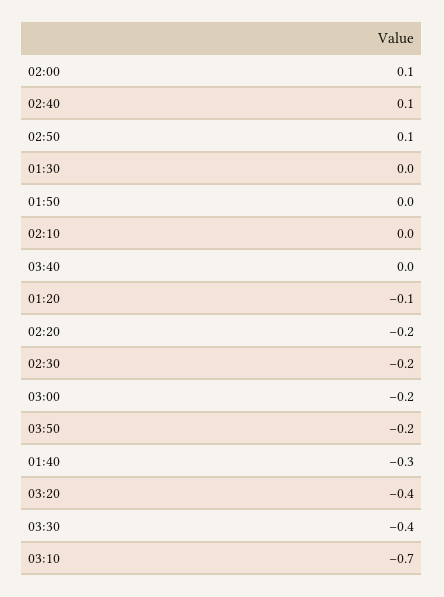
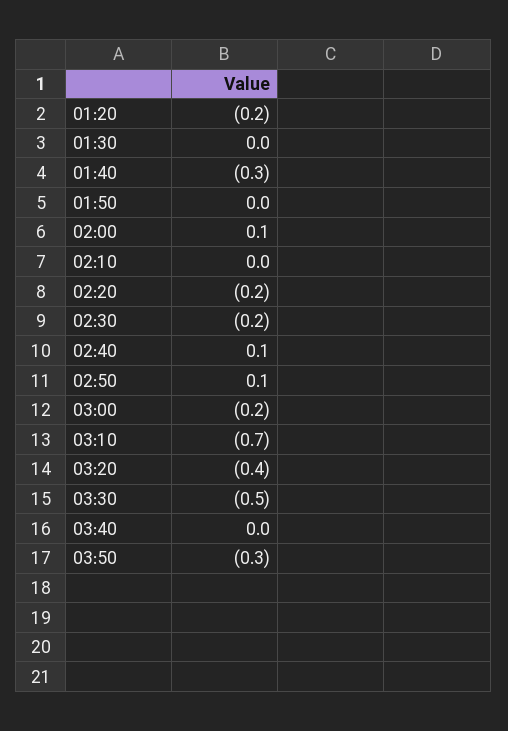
  {
    "02:00": 0.1,
    "02:40": 0.1,
    "02:50": 0.1,
    "01:30": 0,
    "01:50": 0,
    "02:10": 0,
    "03:40": 0,
-   "01:20": -0.1,
+   "01:20": -0.2,
    "02:20": -0.2,
    "02:30": -0.2,
    "03:00": -0.2,
-   "03:50": -0.2,
+   "03:50": -0.3,
    "01:40": -0.3,
    "03:20": -0.4,
-   "03:30": -0.4,
+   "03:30": -0.5,
    "03:10": -0.7
  }

